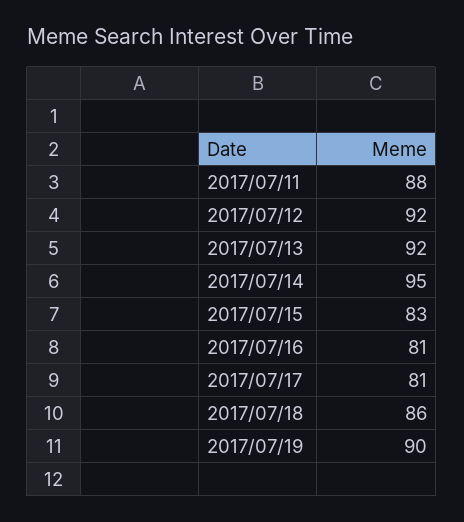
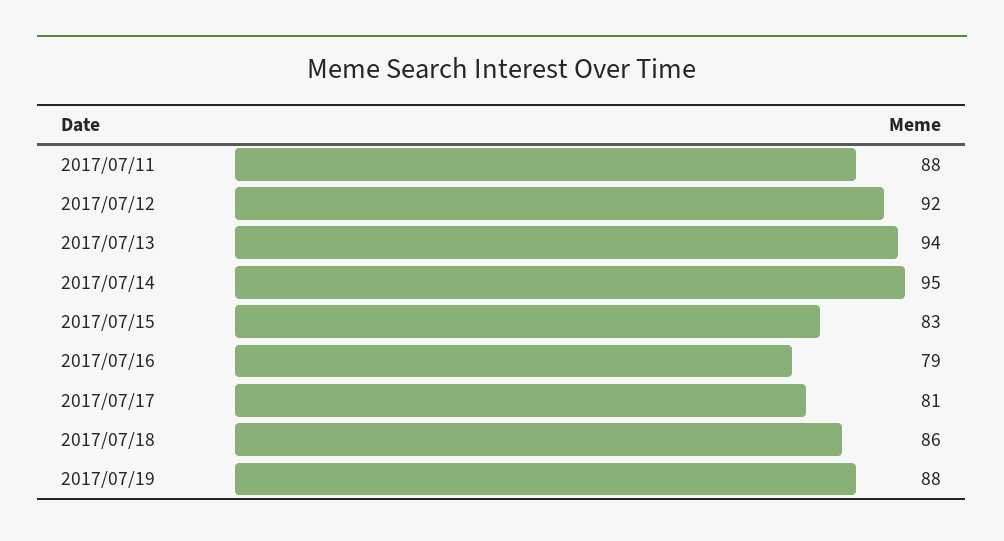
  {
    "2017/07/11": 88,
    "2017/07/12": 92,
-   "2017/07/13": 92,
+   "2017/07/13": 94,
    "2017/07/14": 95,
    "2017/07/15": 83,
-   "2017/07/16": 81,
+   "2017/07/16": 79,
    "2017/07/17": 81,
    "2017/07/18": 86,
-   "2017/07/19": 90
+   "2017/07/19": 88
  }

